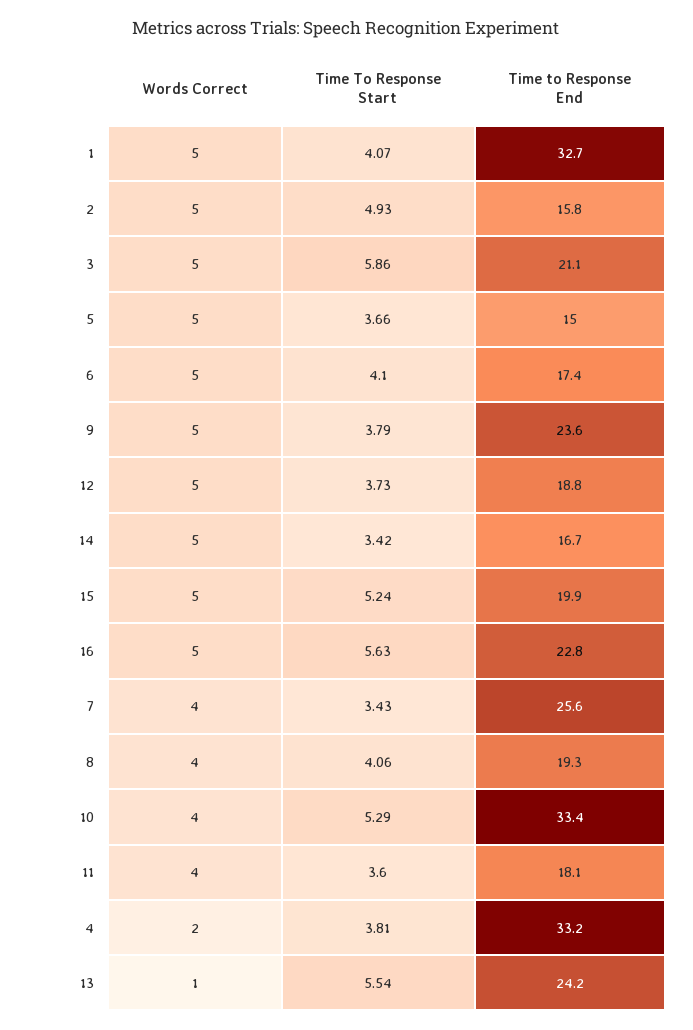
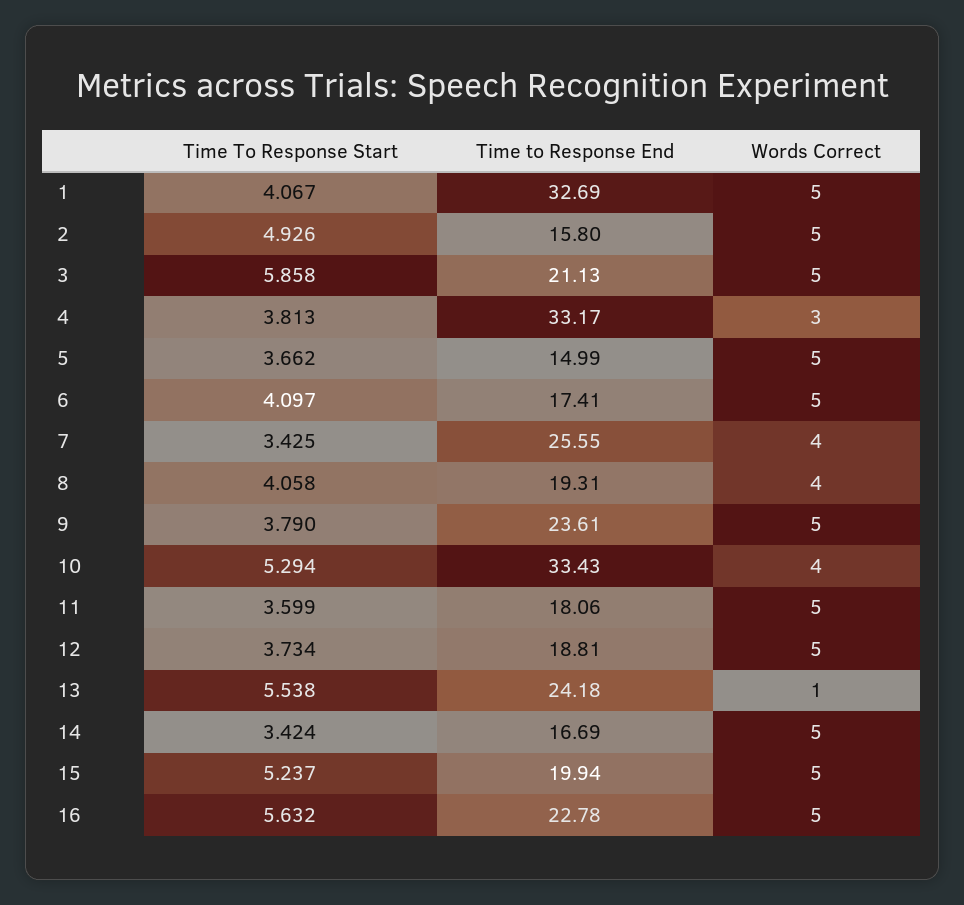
  {
    "Words Correct": {
      "1": 5,
      "2": 5,
      "3": 5,
      "5": 5,
      "6": 5,
      "9": 5,
      "12": 5,
      "14": 5,
      "15": 5,
      "16": 5,
      "7": 4,
      "8": 4,
      "10": 4,
-     "11": 4,
+     "11": 5,
-     "4": 2,
+     "4": 3,
      "13": 1
    },
    "Time To Response Start": {
      "1": 4.067,
      "2": 4.926,
      "3": 5.858,
      "5": 3.662,
      "6": 4.097,
      "9": 3.79,
      "12": 3.734,
      "14": 3.424,
      "15": 5.237,
      "16": 5.632,
      "7": 3.425,
      "8": 4.058,
      "10": 5.294,
      "11": 3.599,
      "4": 3.813,
      "13": 5.538
    },
    "Time to Response End": {
      "1": 32.69,
      "2": 15.8,
      "3": 21.13,
      "5": 14.99,
      "6": 17.41,
      "9": 23.61,
      "12": 18.81,
      "14": 16.69,
      "15": 19.94,
      "16": 22.78,
      "7": 25.55,
      "8": 19.31,
      "10": 33.43,
      "11": 18.06,
      "4": 33.17,
      "13": 24.18
    }
  }

